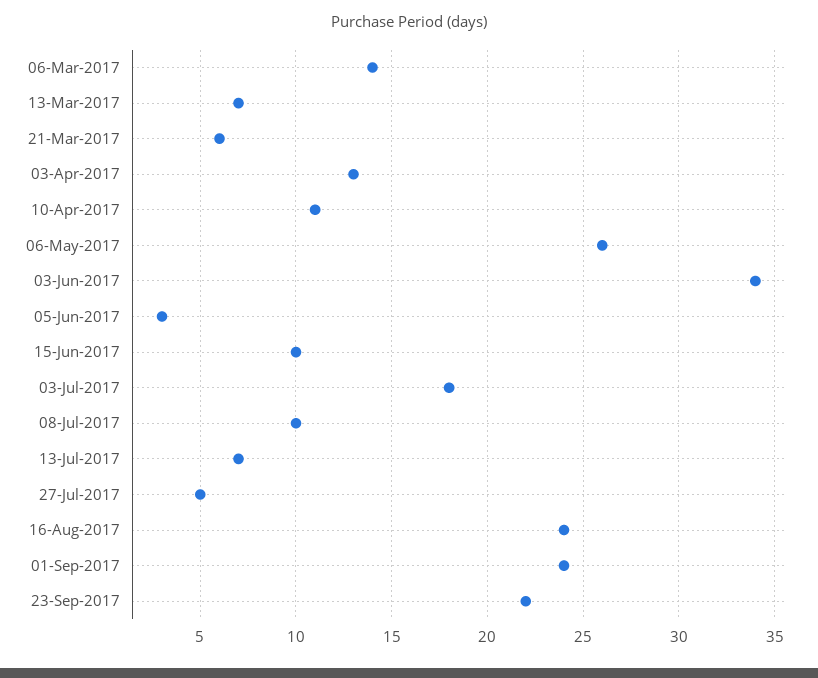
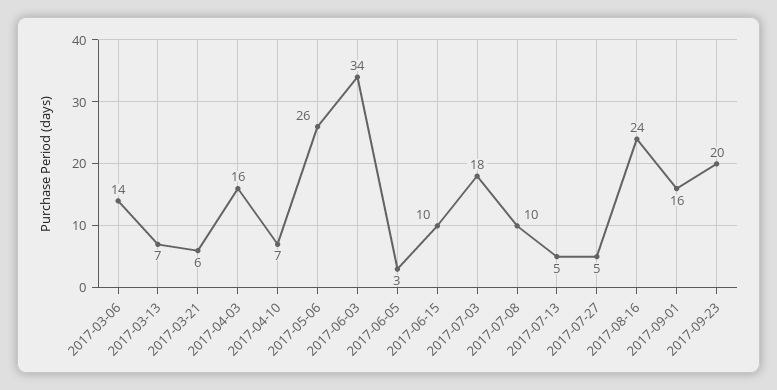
  {
    "06-Mar-2017": 14,
    "13-Mar-2017": 7,
    "21-Mar-2017": 6,
-   "03-Apr-2017": 13,
+   "03-Apr-2017": 16,
-   "10-Apr-2017": 11,
+   "10-Apr-2017": 7,
    "06-May-2017": 26,
    "03-Jun-2017": 34,
    "05-Jun-2017": 3,
    "15-Jun-2017": 10,
    "03-Jul-2017": 18,
    "08-Jul-2017": 10,
-   "13-Jul-2017": 7,
+   "13-Jul-2017": 5,
    "27-Jul-2017": 5,
    "16-Aug-2017": 24,
-   "01-Sep-2017": 24,
+   "01-Sep-2017": 16,
-   "23-Sep-2017": 22
+   "23-Sep-2017": 20
  }

